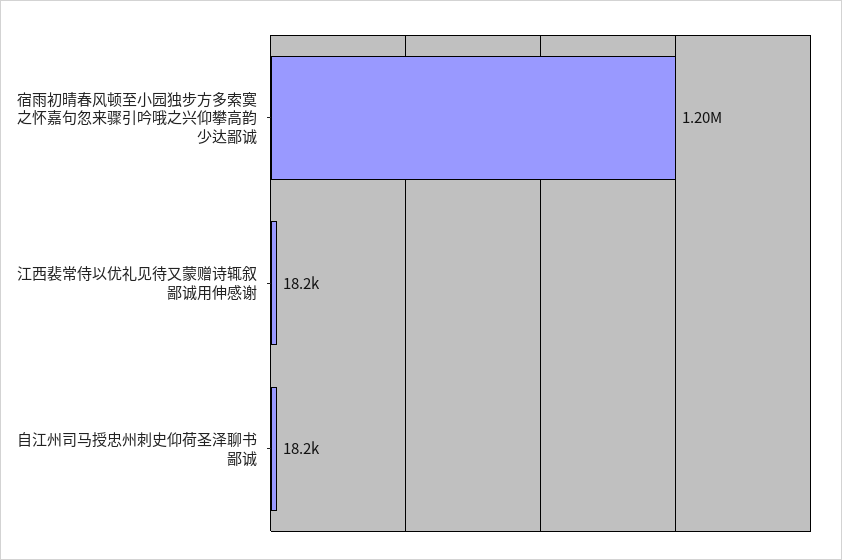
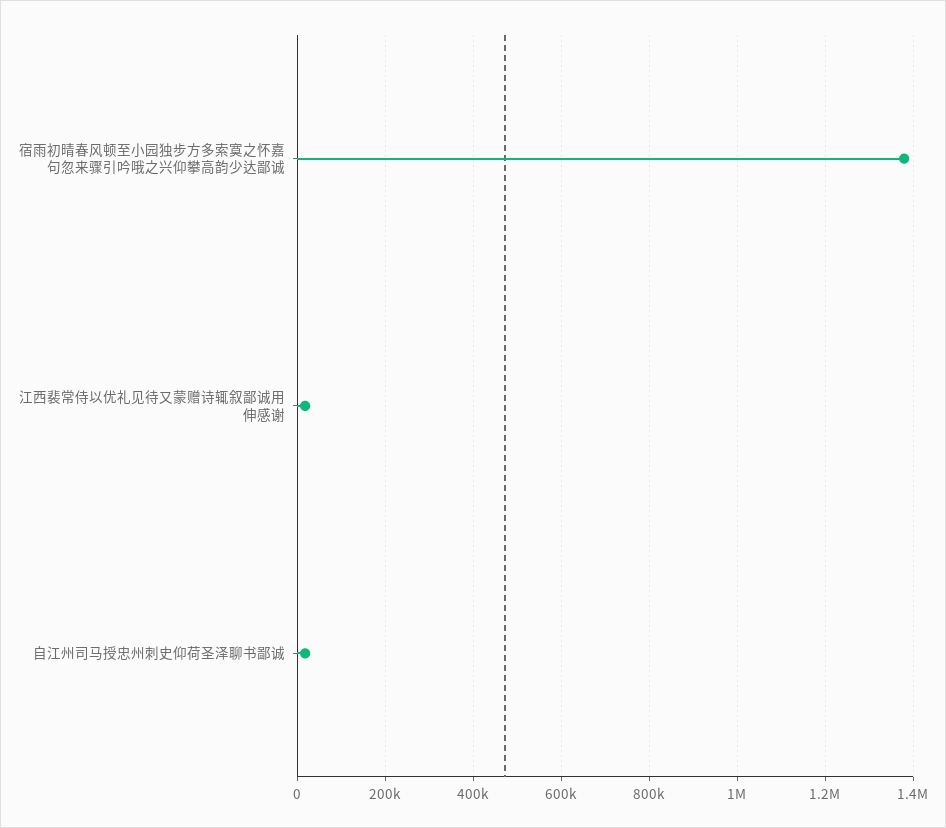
  {
-   "宿雨初晴春风顿至小园独步方多索寞之怀嘉句忽来骤引吟哦之兴仰攀高韵少达鄙诚": 1200000,
+   "宿雨初晴春风顿至小园独步方多索寞之怀嘉句忽来骤引吟哦之兴仰攀高韵少达鄙诚": 1380000,
    "江西裴常侍以优礼见待又蒙赠诗辄叙鄙诚用伸感谢": 18200,
    "自江州司马授忠州刺史仰荷圣泽聊书鄙诚": 18200
  }

